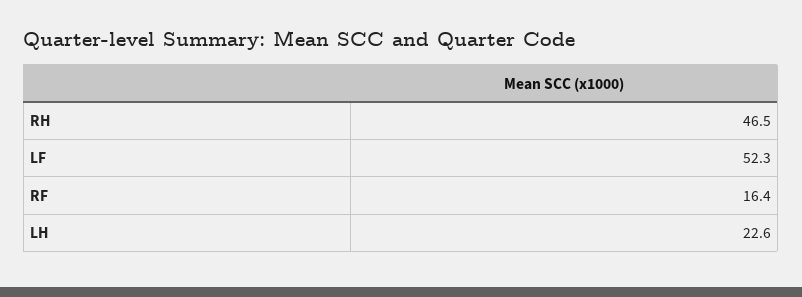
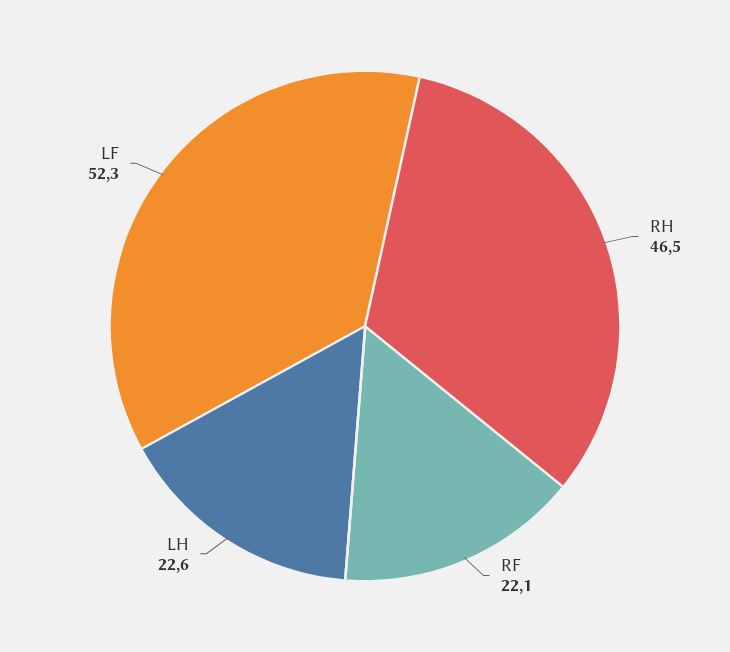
  {
    "RH": 46.5,
    "LF": 52.3,
-   "RF": 16.4,
+   "RF": 22.1,
    "LH": 22.6
  }

